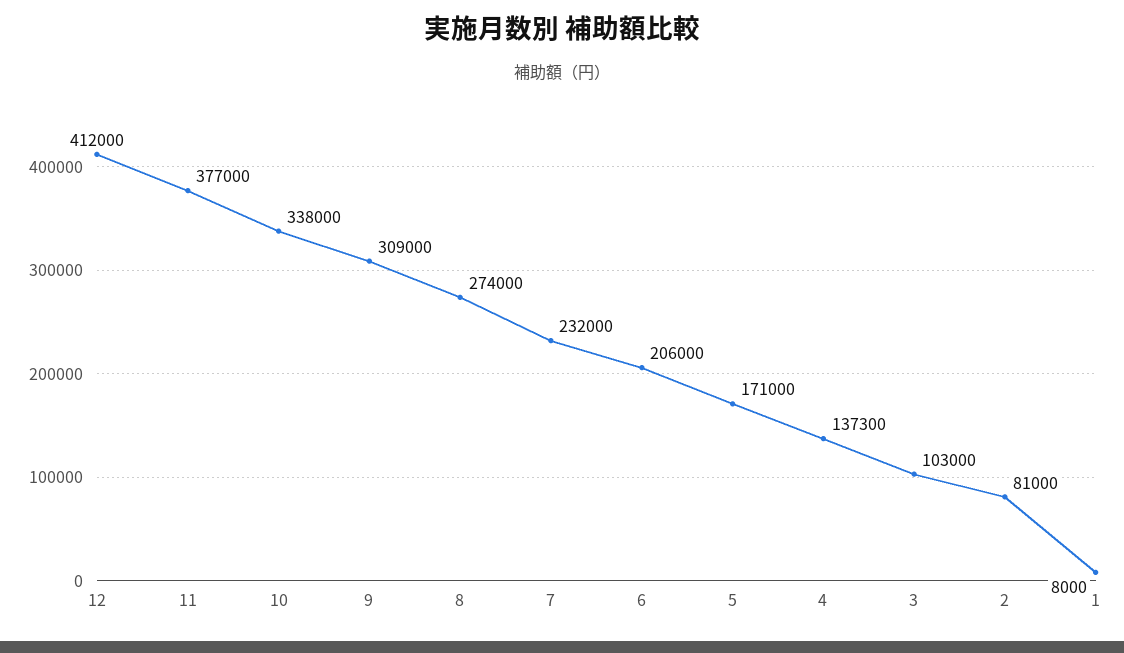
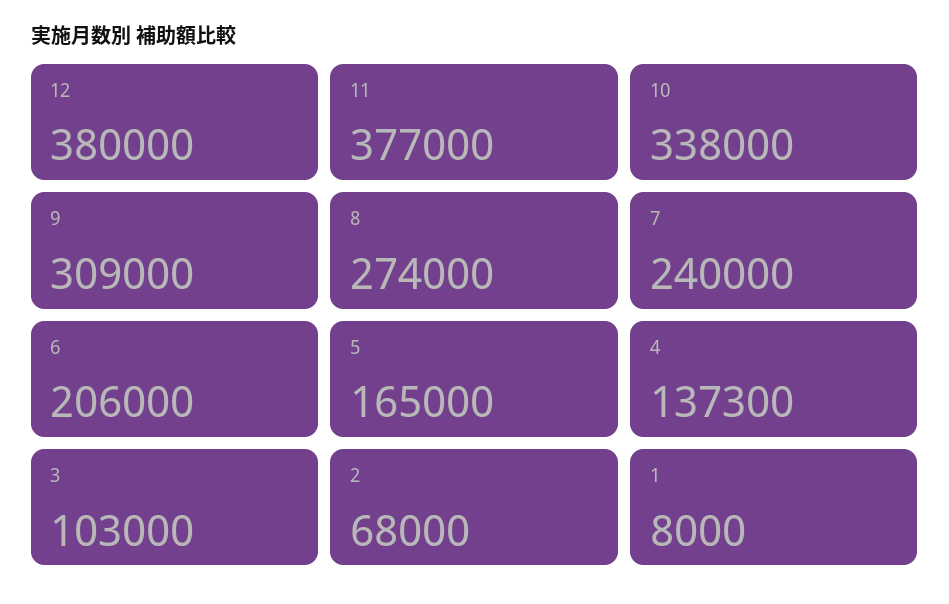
  {
-   "12": 412000,
+   "12": 380000,
    "11": 377000,
    "10": 338000,
    "9": 309000,
    "8": 274000,
-   "7": 232000,
+   "7": 240000,
    "6": 206000,
-   "5": 171000,
+   "5": 165000,
    "4": 137300,
    "3": 103000,
-   "2": 81000,
+   "2": 68000,
    "1": 8000
  }

